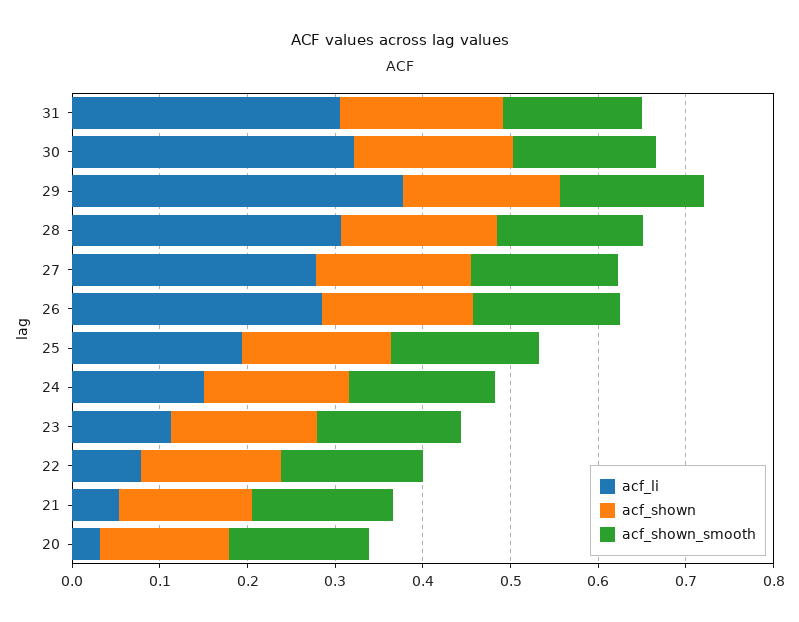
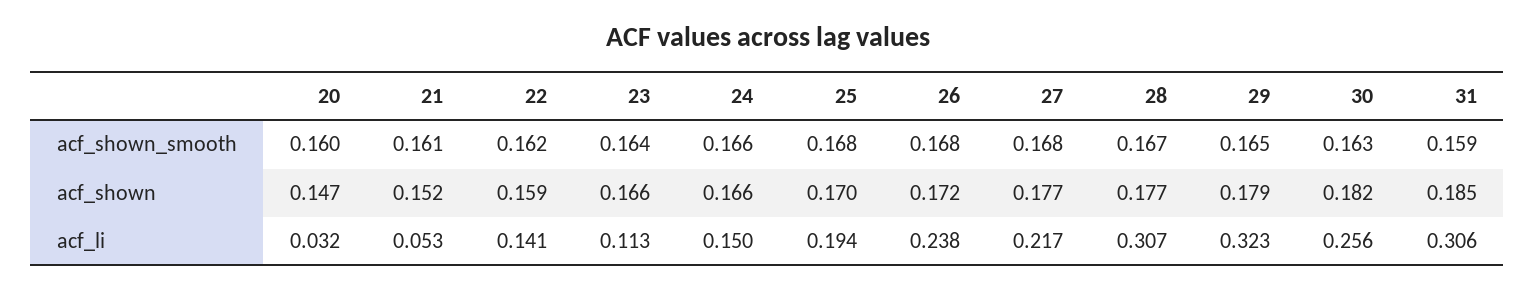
  {
    "acf_li": {
      "31": 0.306,
-     "30": 0.32,
+     "30": 0.256,
-     "29": 0.38,
+     "29": 0.323,
      "28": 0.307,
-     "27": 0.28,
+     "27": 0.217,
-     "26": 0.28,
+     "26": 0.238,
      "25": 0.194,
      "24": 0.15,
      "23": 0.113,
-     "22": 0.08,
+     "22": 0.141,
      "21": 0.053,
      "20": 0.032
    },
    "acf_shown": {
      "31": 0.185,
      "30": 0.182,
      "29": 0.179,
      "28": 0.177,
      "27": 0.177,
      "26": 0.172,
      "25": 0.17,
      "24": 0.166,
      "23": 0.166,
      "22": 0.159,
      "21": 0.152,
      "20": 0.147
    },
    "acf_shown_smooth": {
      "31": 0.159,
      "30": 0.163,
      "29": 0.165,
      "28": 0.167,
      "27": 0.168,
      "26": 0.168,
      "25": 0.168,
      "24": 0.166,
      "23": 0.164,
      "22": 0.162,
      "21": 0.161,
      "20": 0.16
    }
  }

